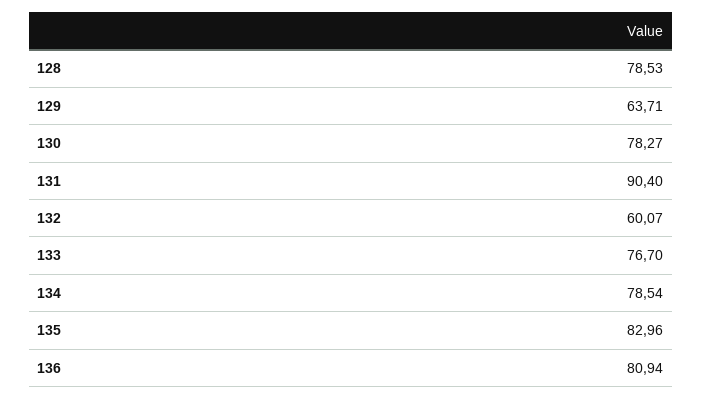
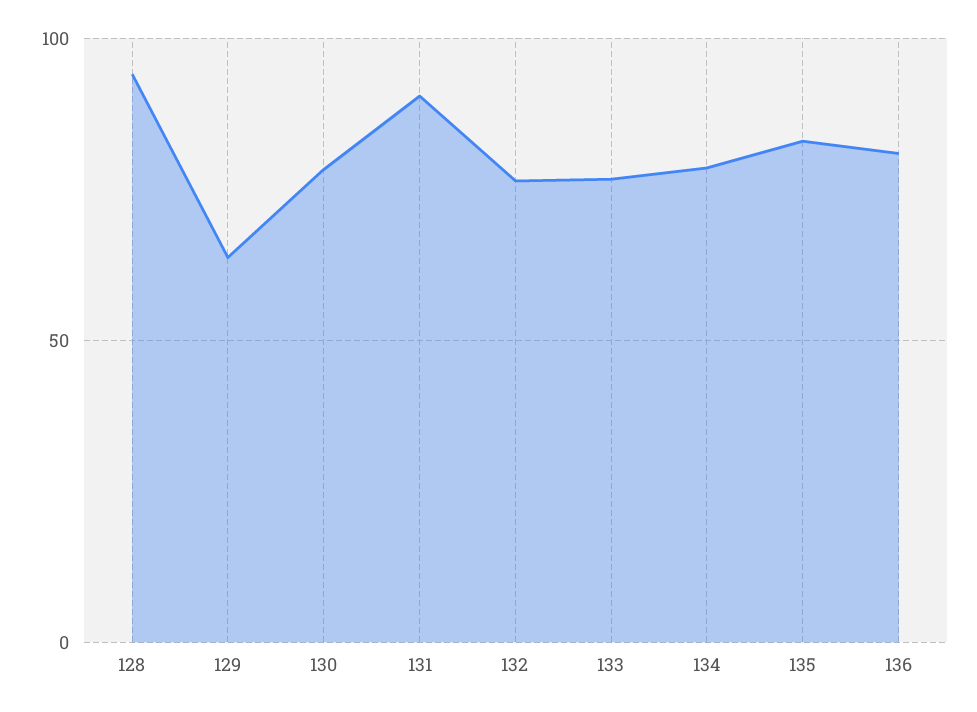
  {
-   "128": 78.53,
+   "128": 95,
    "129": 63.71,
    "130": 78.27,
    "131": 90.4,
-   "132": 60.07,
+   "132": 75,
    "133": 76.7,
    "134": 78.54,
    "135": 82.96,
    "136": 80.94
  }

